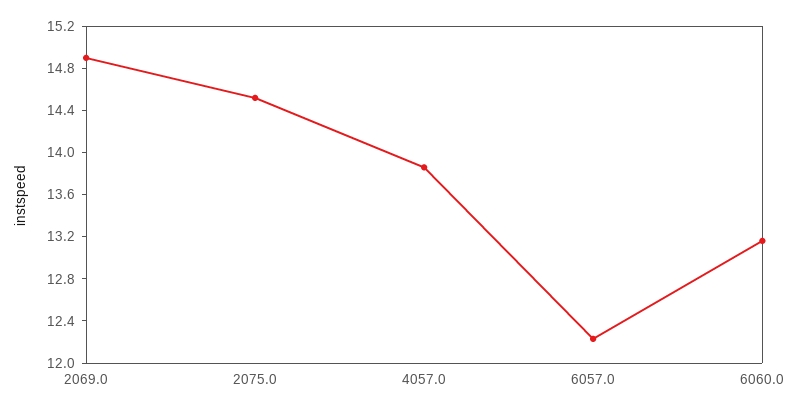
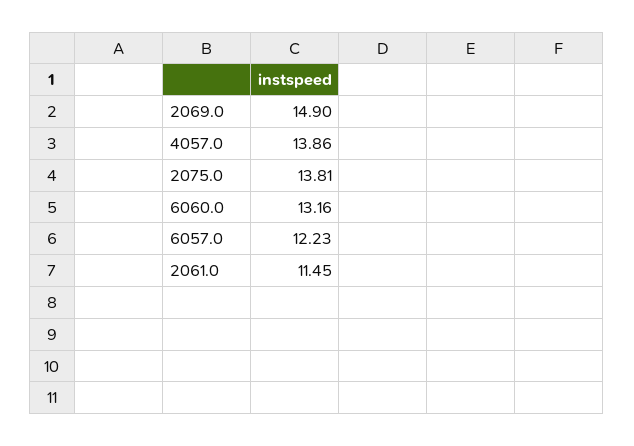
  {
    "2069.0": 14.9,
-   "2075.0": 14.5,
+   "2075.0": 13.81,
    "4057.0": 13.86,
    "6057.0": 12.23,
-   "6060.0": 13.16
+   "6060.0": 13.16,
+   "2061.0": 11.45
  }

